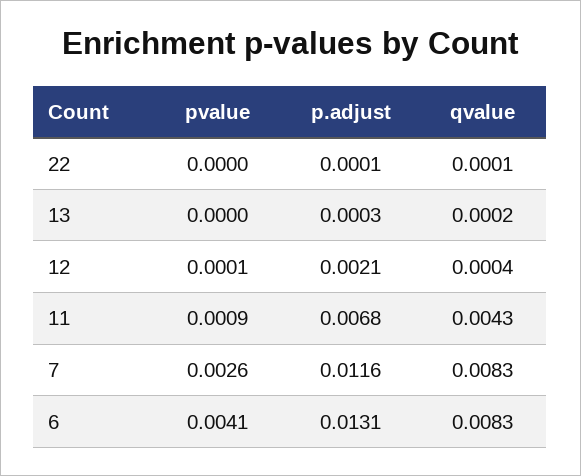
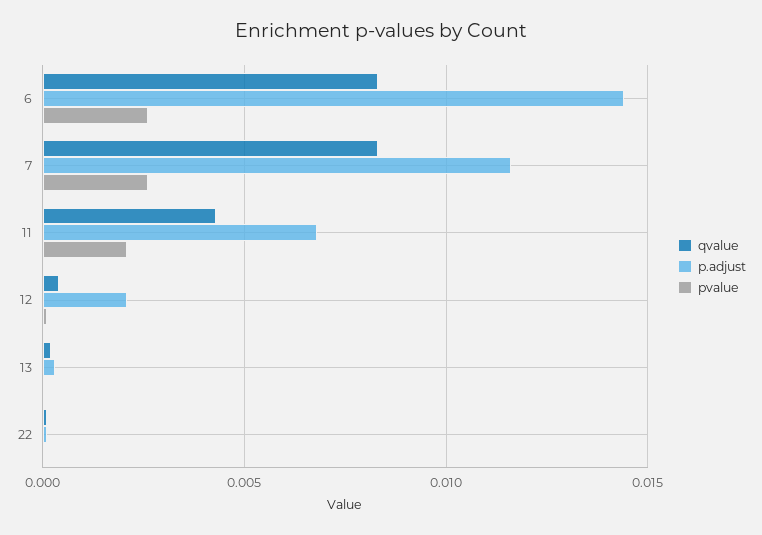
  {
    "pvalue": {
      "22": 0,
      "13": 0,
      "12": 0.0001,
-     "11": 0.0009,
+     "11": 0.002,
      "7": 0.0026,
-     "6": 0.0041
+     "6": 0.0025
    },
    "p.adjust": {
      "22": 0.0001,
      "13": 0.0003,
      "12": 0.0021,
      "11": 0.0068,
      "7": 0.0116,
-     "6": 0.0131
+     "6": 0.0145
    },
    "qvalue": {
      "22": 0.0001,
      "13": 0.0002,
      "12": 0.0004,
      "11": 0.0043,
      "7": 0.0083,
      "6": 0.0083
    }
  }

